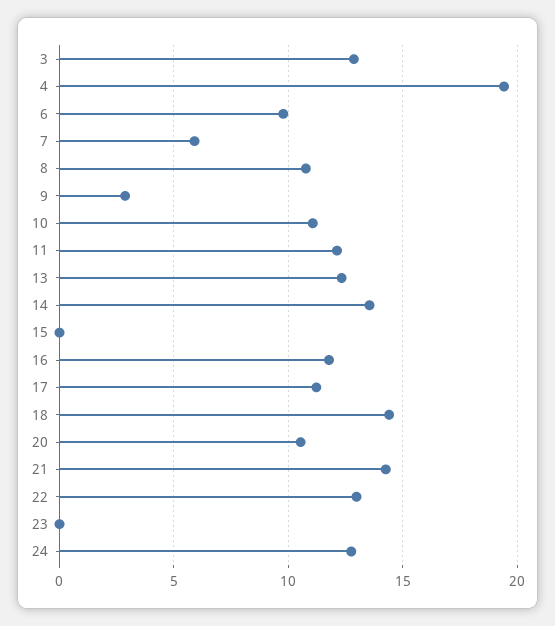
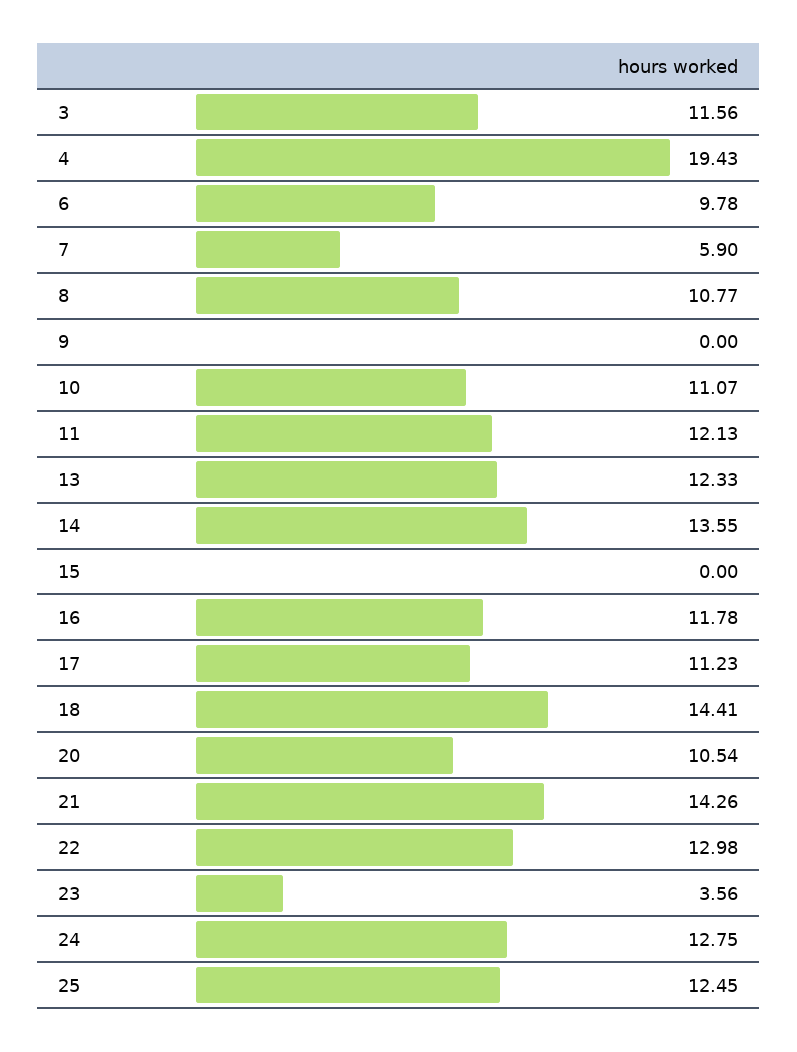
  {
-   "3": 13,
+   "3": 11.56,
    "4": 19.43,
    "6": 9.78,
    "7": 5.9,
    "8": 10.77,
-   "9": 3,
+   "9": 0,
    "10": 11.07,
    "11": 12.13,
    "13": 12.33,
    "14": 13.55,
    "15": 0,
    "16": 11.78,
    "17": 11.23,
    "18": 14.41,
    "20": 10.54,
    "21": 14.26,
    "22": 12.98,
-   "23": 0,
+   "23": 3.56,
-   "24": 12.75
+   "24": 12.75,
+   "25": 12.45
  }

